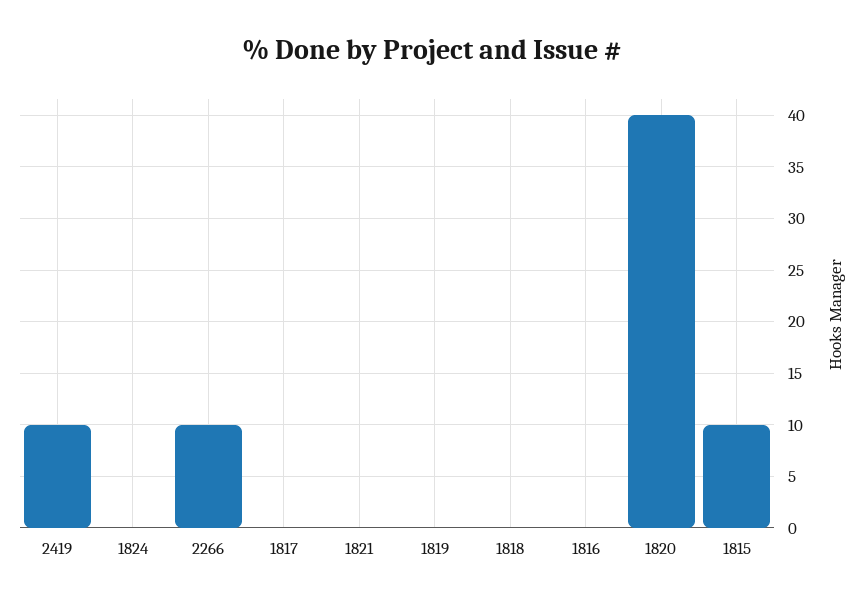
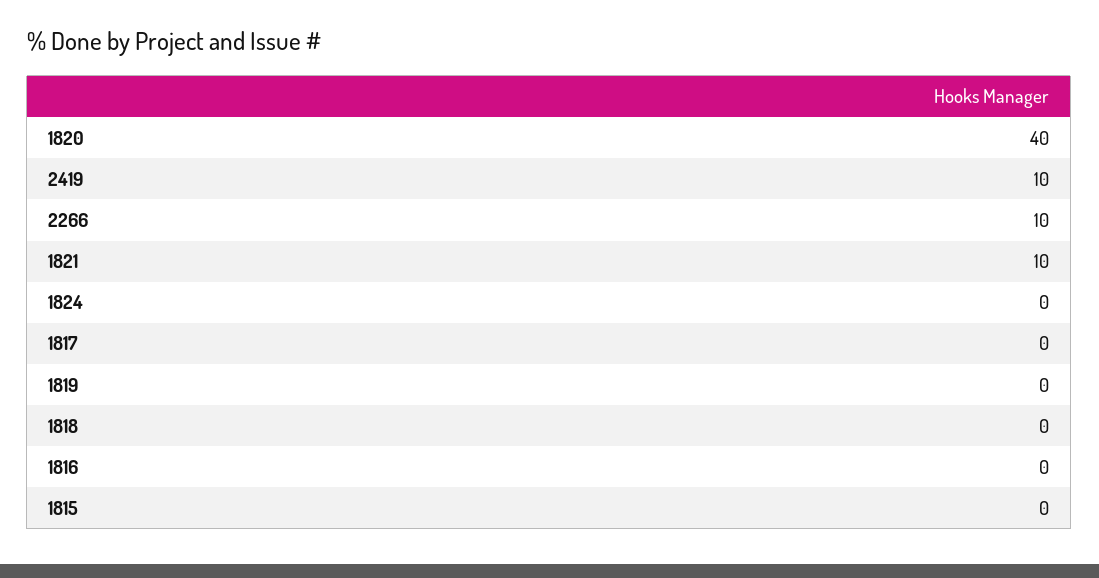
  {
    "2419": 10,
    "1824": 0,
    "2266": 10,
    "1817": 0,
-   "1821": 0,
+   "1821": 10,
    "1819": 0,
    "1818": 0,
    "1816": 0,
    "1820": 40,
-   "1815": 10
+   "1815": 0
  }

